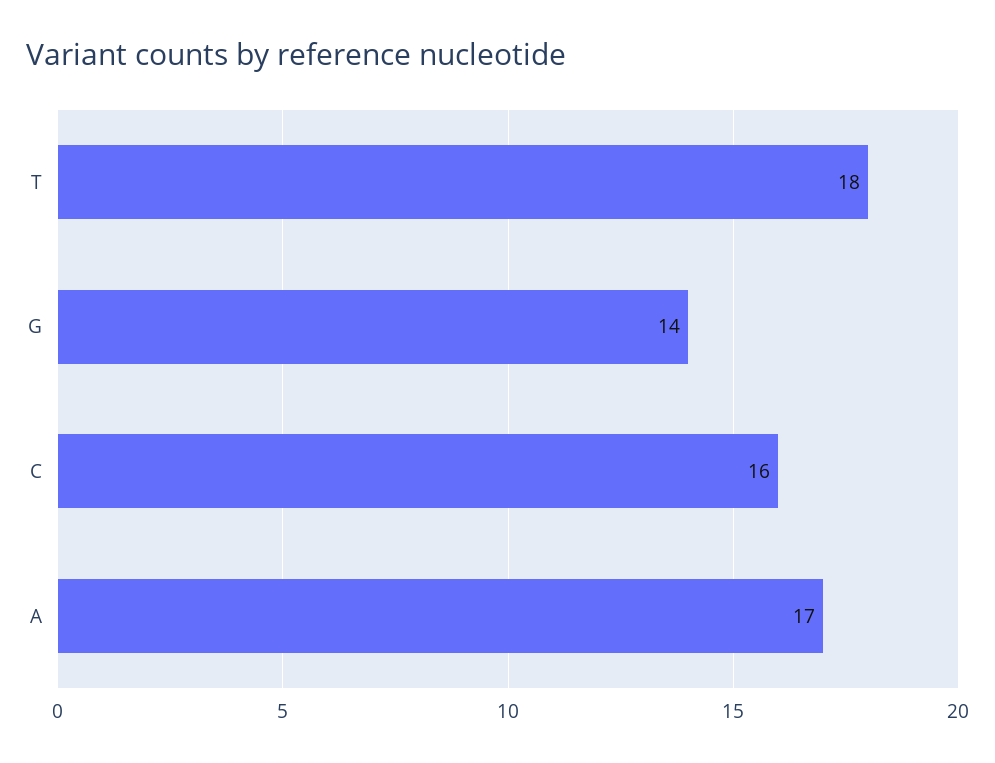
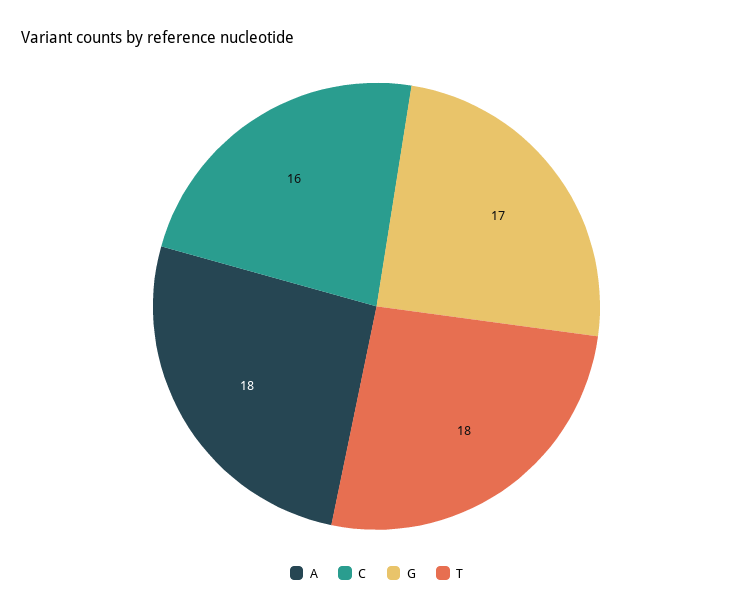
  {
    "T": 18,
-   "G": 14,
+   "G": 17,
    "C": 16,
-   "A": 17
+   "A": 18
  }

